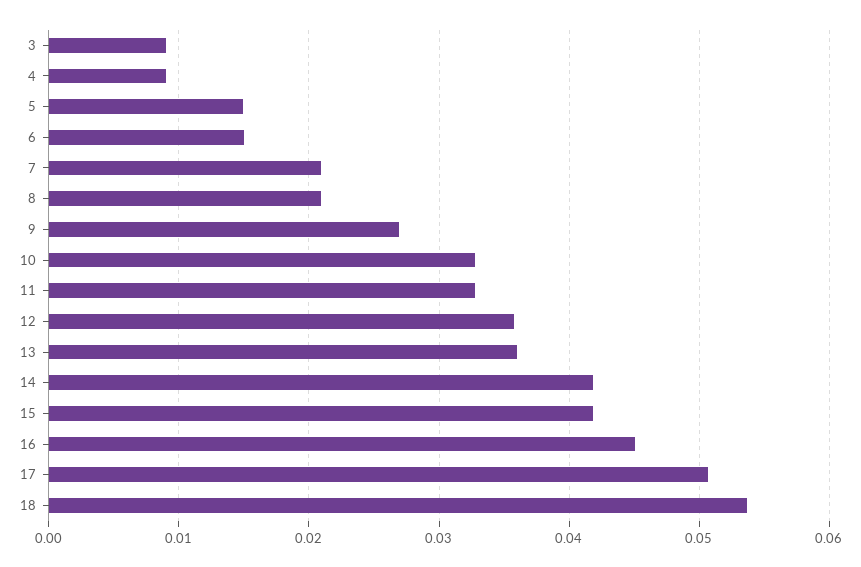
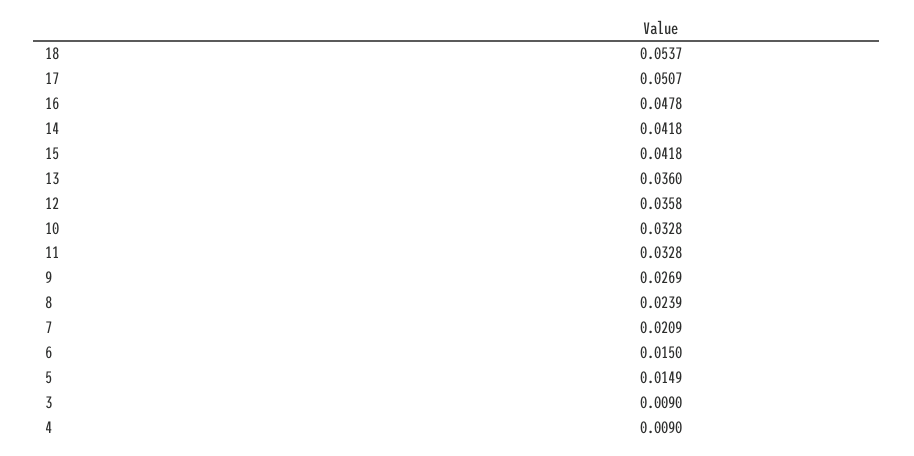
  {
    "3": 0.009,
    "4": 0.009,
    "5": 0.0149,
    "6": 0.015,
    "7": 0.0209,
-   "8": 0.021,
+   "8": 0.0239,
    "9": 0.0269,
    "10": 0.0328,
    "11": 0.0328,
    "12": 0.0358,
    "13": 0.036,
    "14": 0.0418,
    "15": 0.0418,
-   "16": 0.045,
+   "16": 0.0478,
    "17": 0.0507,
    "18": 0.0537
  }

